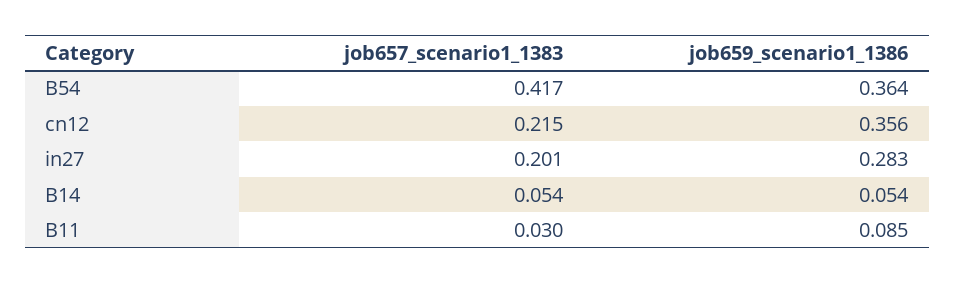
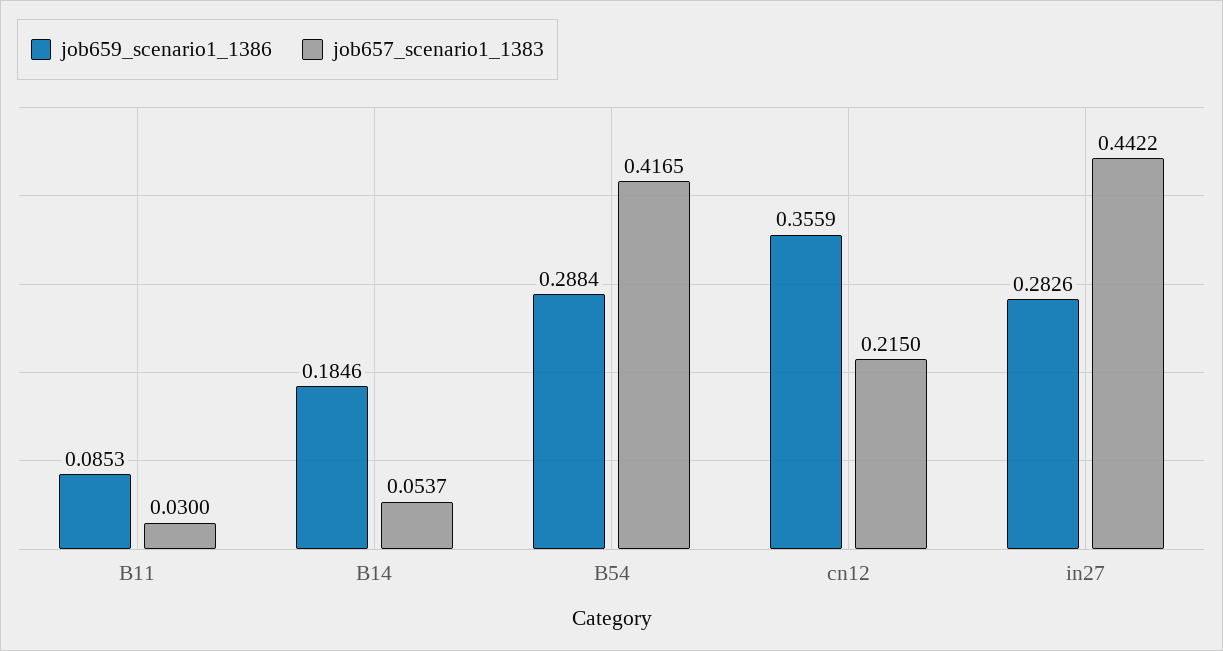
  {
    "job657_scenario1_1383": {
      "B54": 0.4165,
      "cn12": 0.215,
-     "in27": 0.201,
+     "in27": 0.4422,
      "B14": 0.0537,
      "B11": 0.03
    },
    "job659_scenario1_1386": {
-     "B54": 0.364,
+     "B54": 0.2884,
      "cn12": 0.3559,
      "in27": 0.2826,
-     "B14": 0.054,
+     "B14": 0.1846,
      "B11": 0.0853
    }
  }

